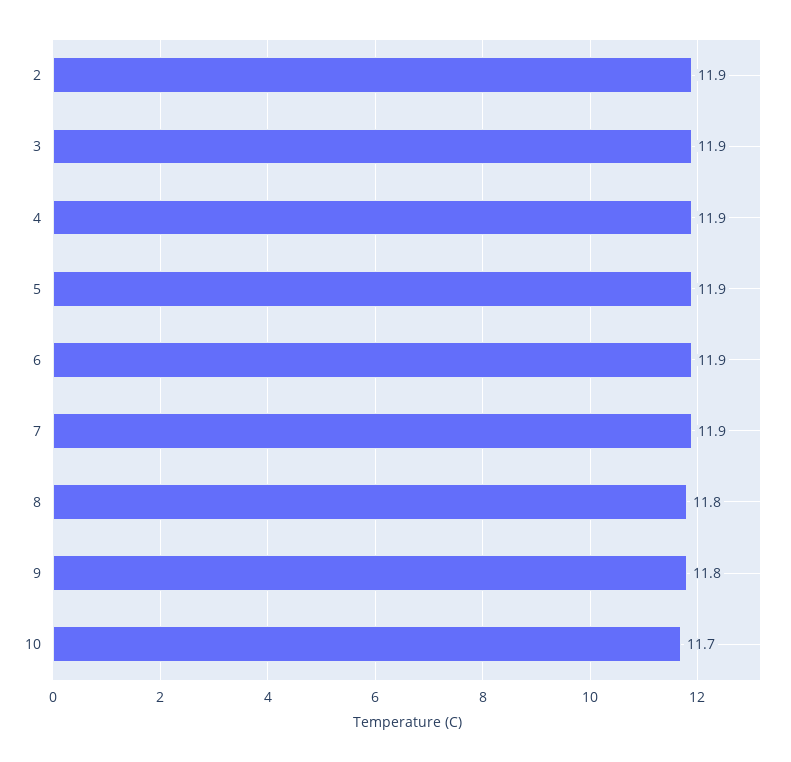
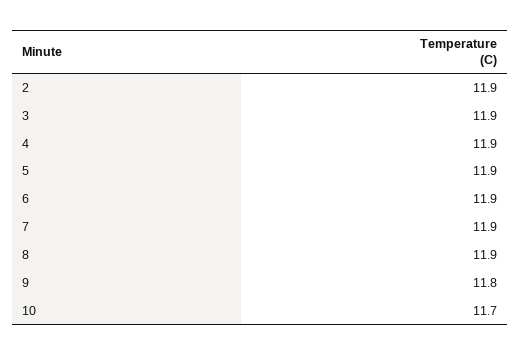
  {
    "2": 11.9,
    "3": 11.9,
    "4": 11.9,
    "5": 11.9,
    "6": 11.9,
    "7": 11.9,
-   "8": 11.8,
+   "8": 11.9,
    "9": 11.8,
    "10": 11.7
  }

